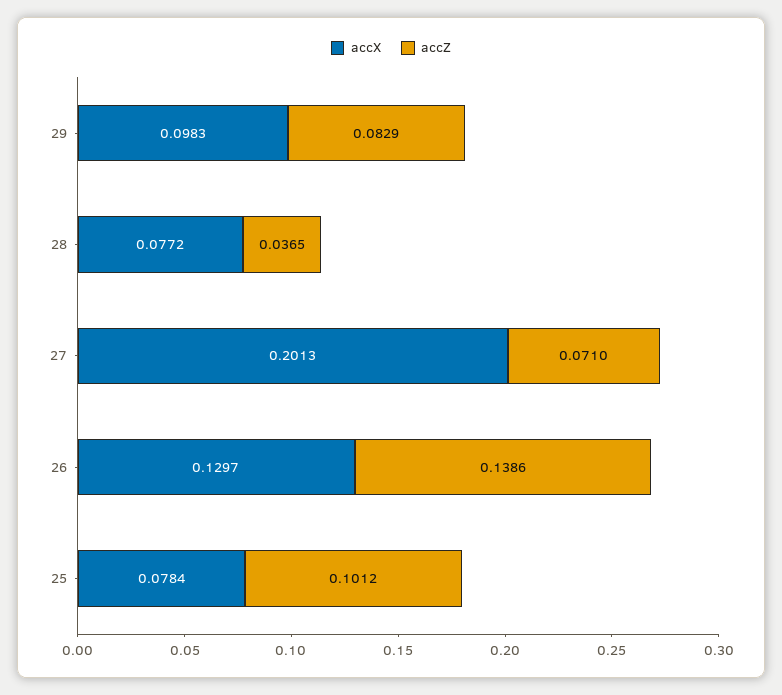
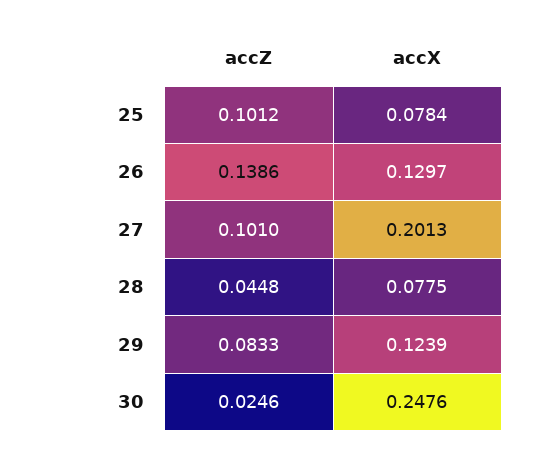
  {
    "accX": {
-     "29": 0.0983,
+     "29": 0.1239,
-     "28": 0.0772,
+     "28": 0.0775,
      "27": 0.2013,
      "26": 0.1297,
-     "25": 0.0784
+     "25": 0.0784,
+     "30": 0.2476
    },
    "accZ": {
-     "29": 0.0829,
+     "29": 0.0833,
-     "28": 0.0365,
+     "28": 0.0448,
-     "27": 0.071,
+     "27": 0.101,
      "26": 0.1386,
-     "25": 0.1012
+     "25": 0.1012,
+     "30": 0.0246
    }
  }

